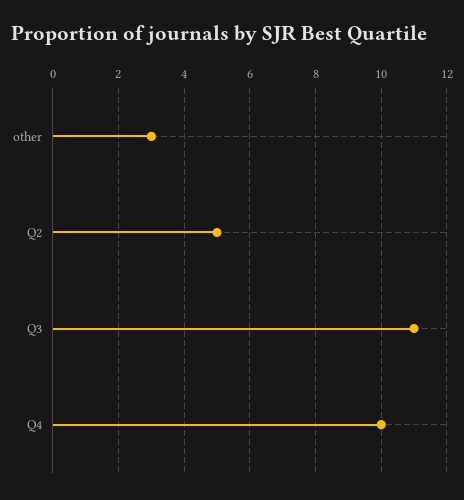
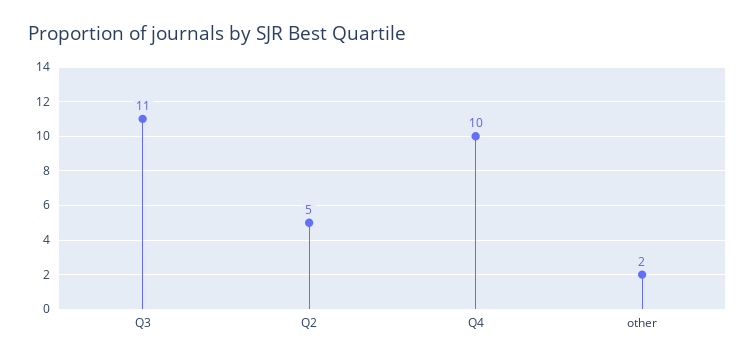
  {
-   "other": 3,
+   "other": 2,
    "Q2": 5,
    "Q3": 11,
    "Q4": 10
  }

